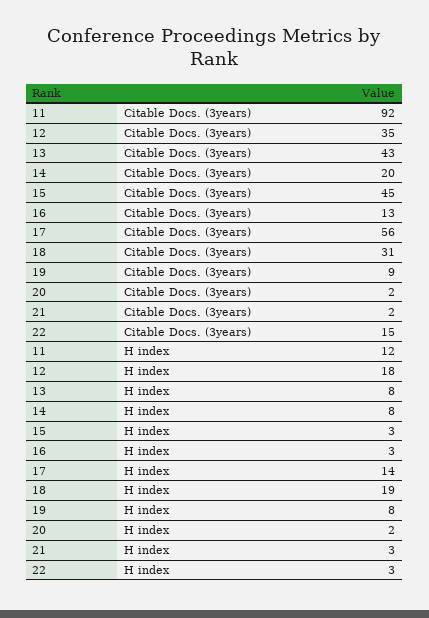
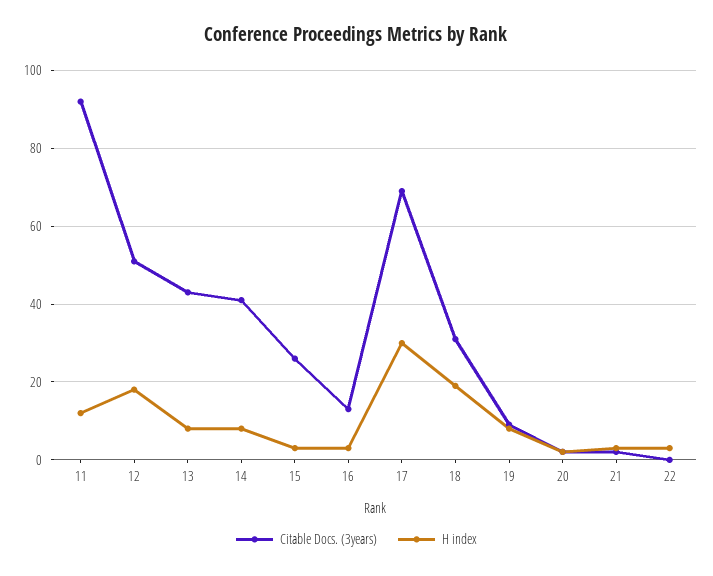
  {
    "Citable Docs. (3years)": {
      "11": 92,
-     "12": 35,
+     "12": 50,
      "13": 43,
-     "14": 20,
+     "14": 40,
-     "15": 45,
+     "15": 25,
      "16": 13,
-     "17": 56,
+     "17": 70,
      "18": 31,
      "19": 9,
      "20": 2,
      "21": 2,
-     "22": 15
+     "22": 0
    },
    "H index": {
      "11": 12,
      "12": 18,
      "13": 8,
      "14": 8,
      "15": 3,
      "16": 3,
-     "17": 14,
+     "17": 30,
      "18": 19,
      "19": 8,
      "20": 2,
      "21": 3,
      "22": 3
    }
  }

